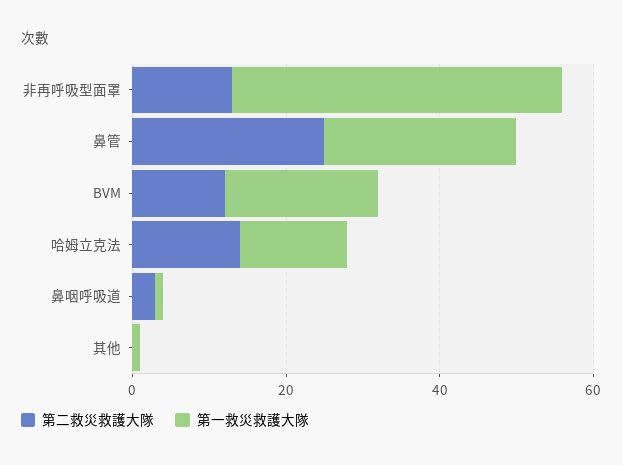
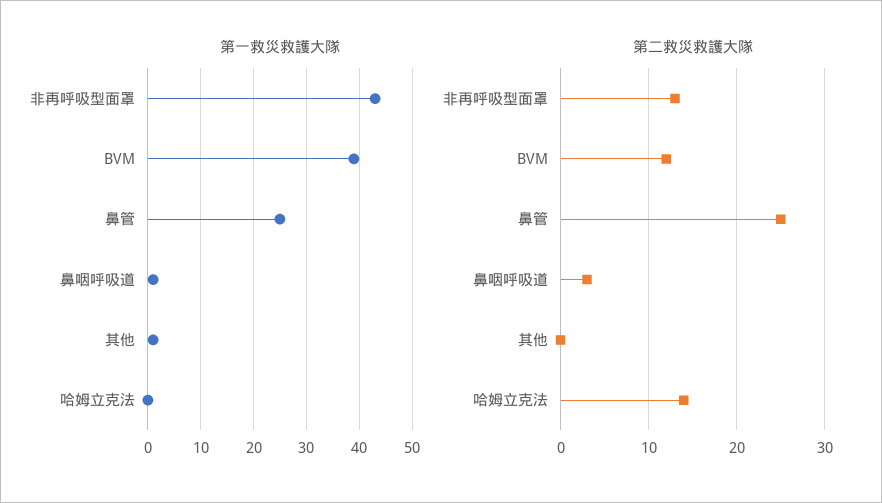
  {
    "第二救災救護大隊": {
      "非再呼吸型面罩": 13,
      "鼻管": 25,
      "BVM": 12,
      "哈姆立克法": 14,
      "鼻咽呼吸道": 3,
      "其他": 0
    },
    "第一救災救護大隊": {
      "非再呼吸型面罩": 45,
      "鼻管": 25,
-     "BVM": 20,
+     "BVM": 40,
-     "哈姆立克法": 15,
+     "哈姆立克法": 0,
      "鼻咽呼吸道": 0,
      "其他": 0
    }
  }

